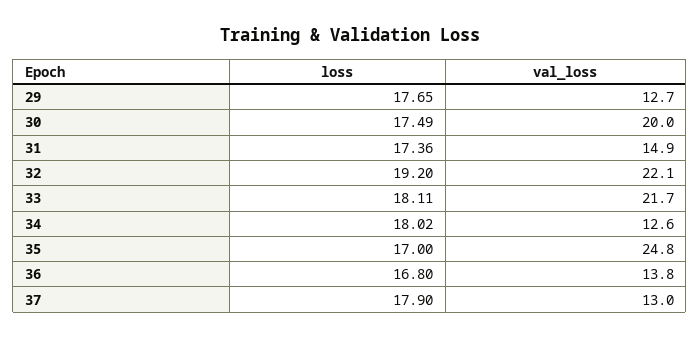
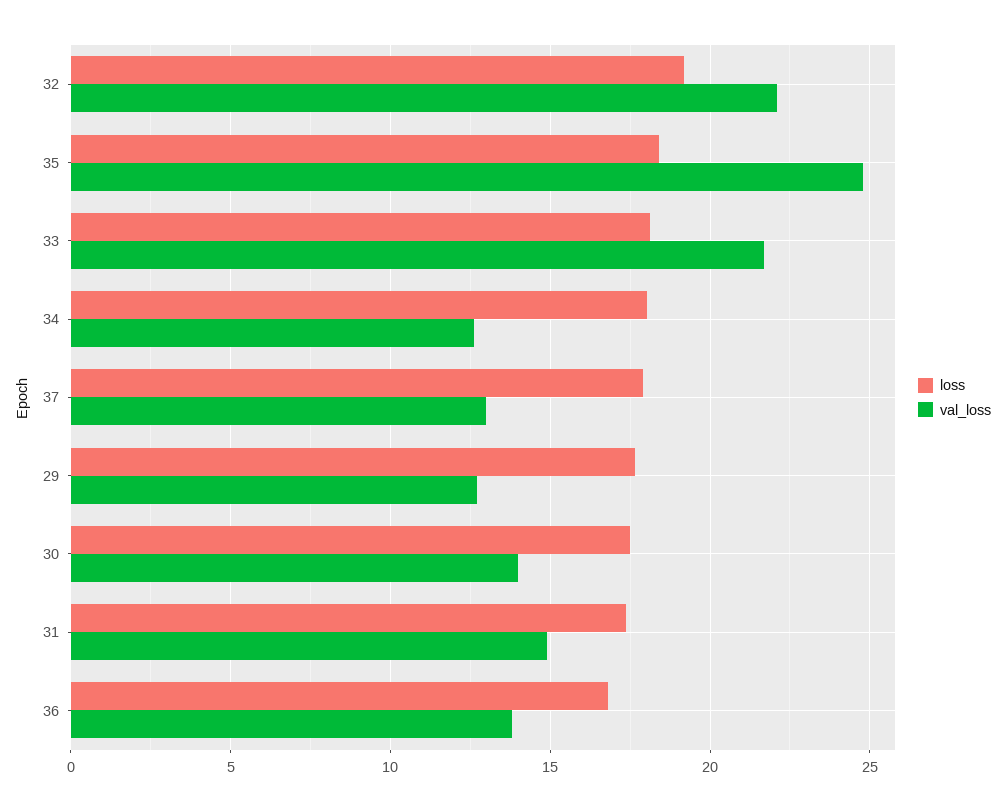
  {
    "loss": {
      "29": 17.65,
      "30": 17.49,
      "31": 17.36,
      "32": 19.2,
      "33": 18.11,
      "34": 18.02,
-     "35": 17,
+     "35": 18.5,
      "36": 16.8,
      "37": 17.9
    },
    "val_loss": {
      "29": 12.7,
-     "30": 20,
+     "30": 14,
      "31": 14.9,
      "32": 22.1,
      "33": 21.7,
      "34": 12.6,
      "35": 24.8,
      "36": 13.8,
      "37": 13
    }
  }

